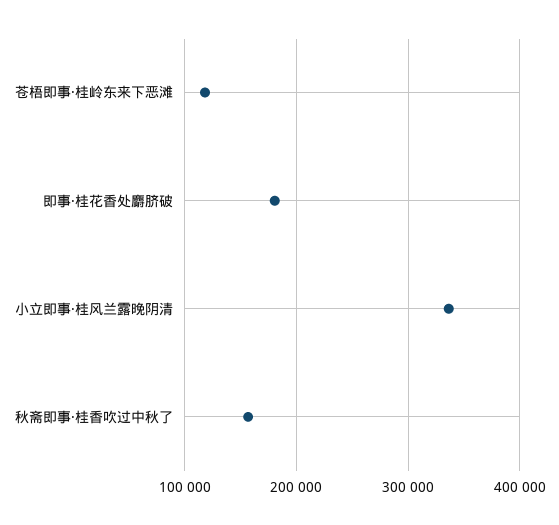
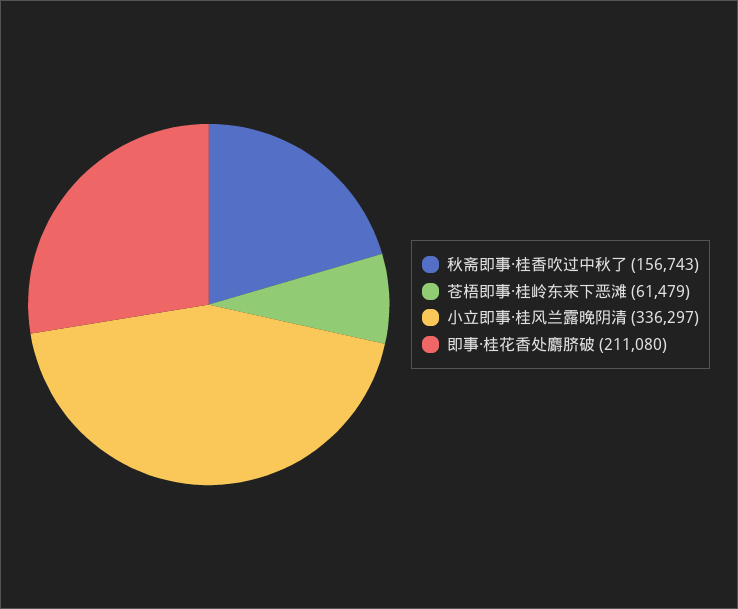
  {
-   "苍梧即事·桂岭东来下恶滩": 120000,
+   "苍梧即事·桂岭东来下恶滩": 61479,
-   "即事·桂花香处麝脐破": 180000,
+   "即事·桂花香处麝脐破": 211080,
    "小立即事·桂风兰露晚阴清": 336297,
    "秋斋即事·桂香吹过中秋了": 156743
  }

